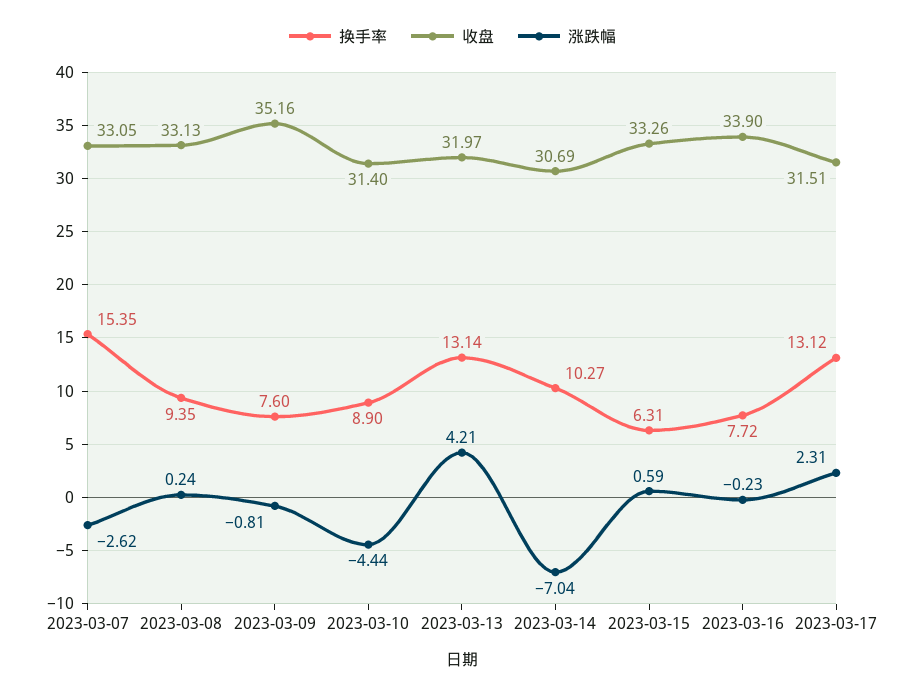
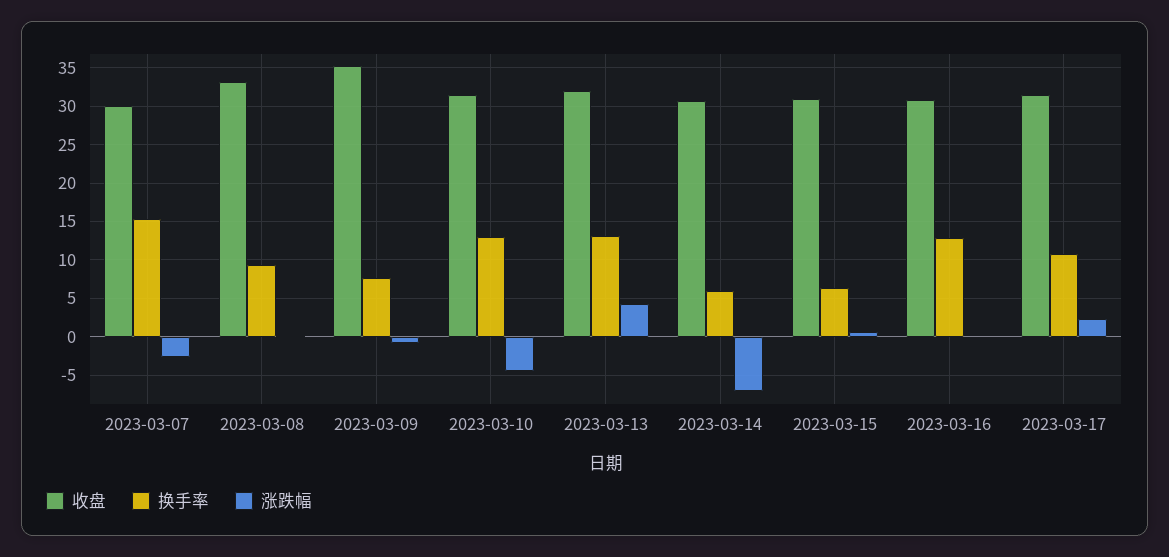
  {
    "换手率": {
      "2023-03-07": 15.35,
      "2023-03-08": 9.35,
      "2023-03-09": 7.6,
-     "2023-03-10": 8.9,
+     "2023-03-10": 13,
      "2023-03-13": 13.14,
-     "2023-03-14": 10.27,
+     "2023-03-14": 6,
      "2023-03-15": 6.31,
-     "2023-03-16": 7.72,
+     "2023-03-16": 13,
-     "2023-03-17": 13.12
+     "2023-03-17": 11
    },
    "收盘": {
-     "2023-03-07": 33.05,
+     "2023-03-07": 30,
      "2023-03-08": 33.13,
      "2023-03-09": 35.16,
      "2023-03-10": 31.4,
      "2023-03-13": 31.97,
      "2023-03-14": 30.69,
-     "2023-03-15": 33.26,
+     "2023-03-15": 31,
-     "2023-03-16": 33.9,
+     "2023-03-16": 31,
      "2023-03-17": 31.51
    },
    "涨跌幅": {
      "2023-03-07": -2.62,
      "2023-03-08": 0.24,
      "2023-03-09": -0.81,
      "2023-03-10": -4.44,
      "2023-03-13": 4.21,
      "2023-03-14": -7.04,
      "2023-03-15": 0.59,
      "2023-03-16": -0.23,
      "2023-03-17": 2.31
    }
  }

